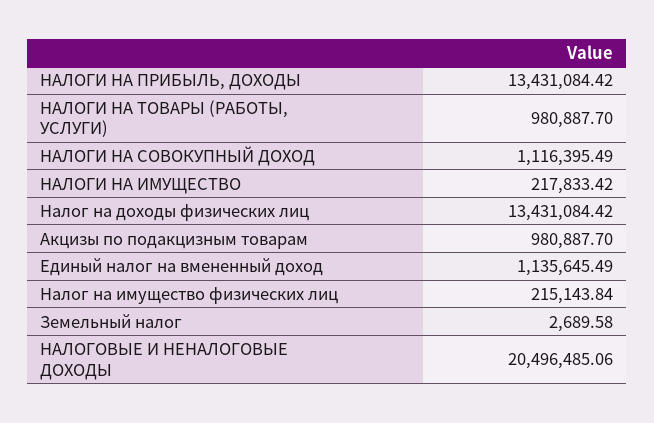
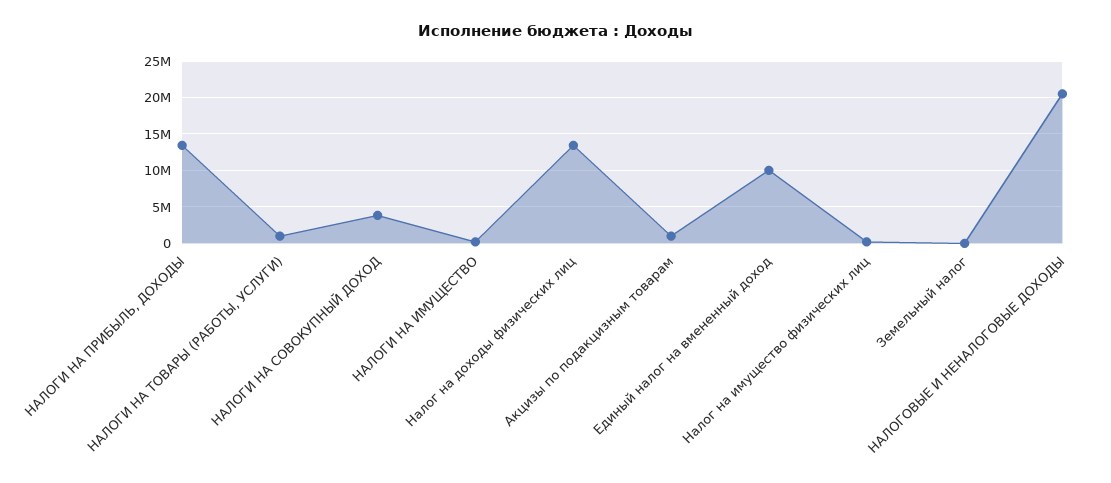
  {
    "НАЛОГИ НА ПРИБЫЛЬ, ДОХОДЫ": 13431084.42,
    "НАЛОГИ НА ТОВАРЫ (РАБОТЫ, УСЛУГИ)": 980887.7,
-   "НАЛОГИ НА СОВОКУПНЫЙ ДОХОД": 1116395.49,
+   "НАЛОГИ НА СОВОКУПНЫЙ ДОХОД": 4000000,
    "НАЛОГИ НА ИМУЩЕСТВО": 217833.42,
    "Налог на доходы физических лиц": 13431084.42,
    "Акцизы по подакцизным товарам": 980887.7,
-   "Единый налог на вмененный доход": 1135645.49,
+   "Единый налог на вмененный доход": 10000000,
    "Налог на имущество физических лиц": 215143.84,
    "Земельный налог": 2689.58,
    "НАЛОГОВЫЕ И НЕНАЛОГОВЫЕ ДОХОДЫ": 20496485.06
  }

